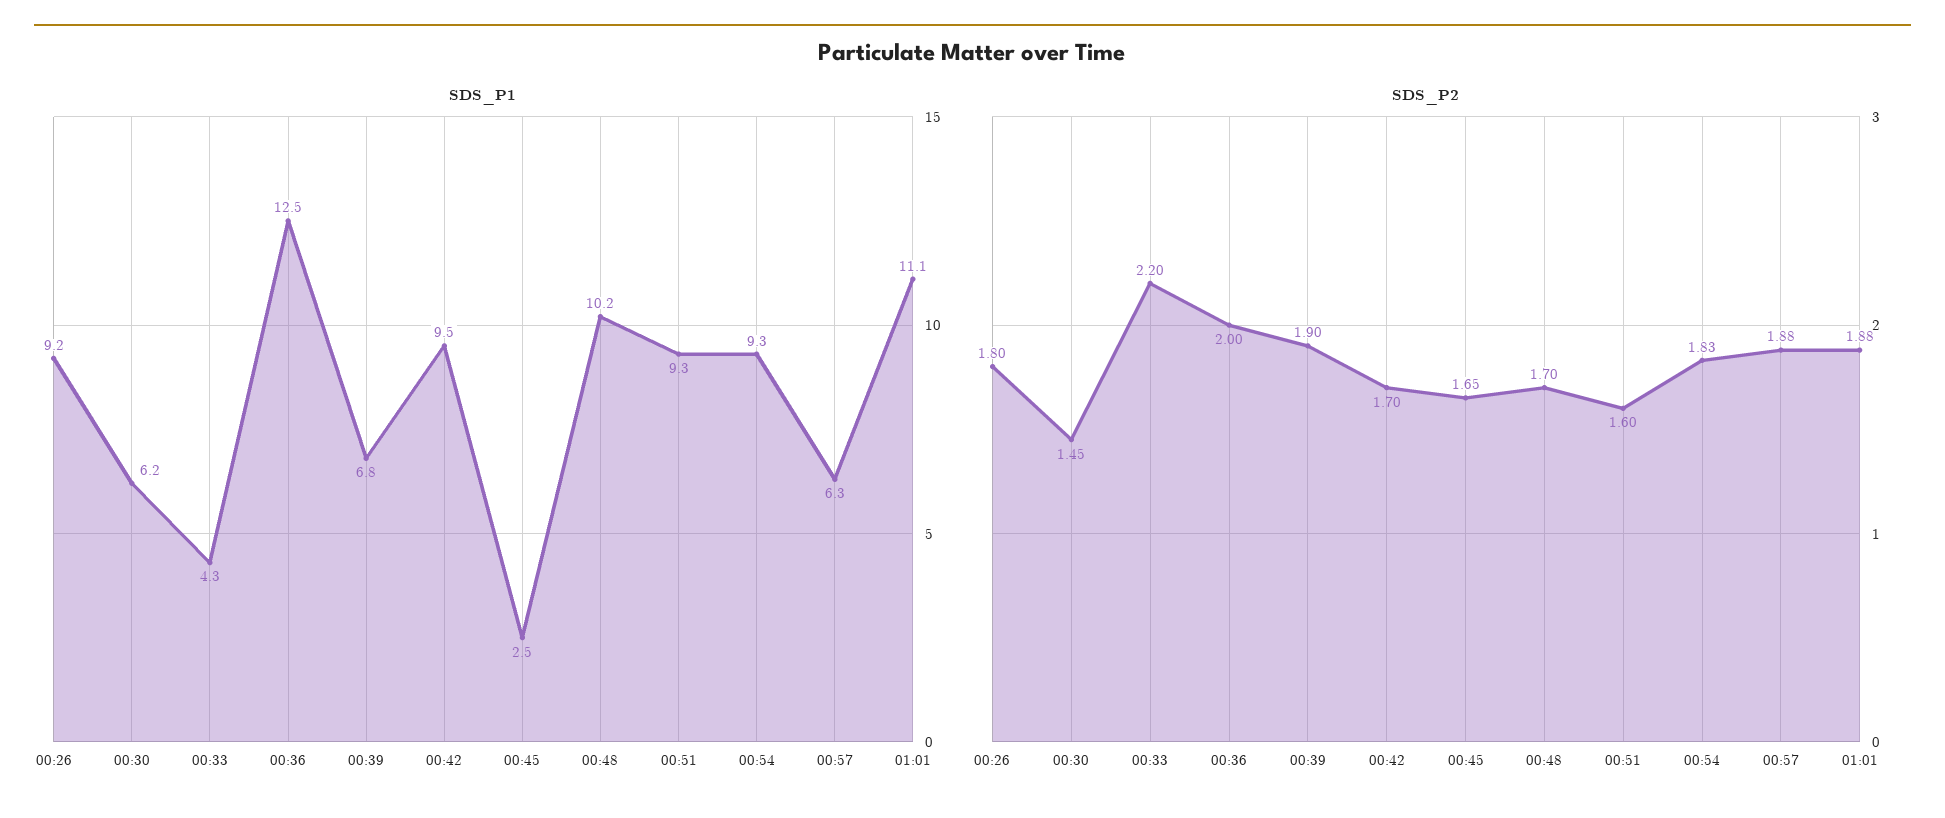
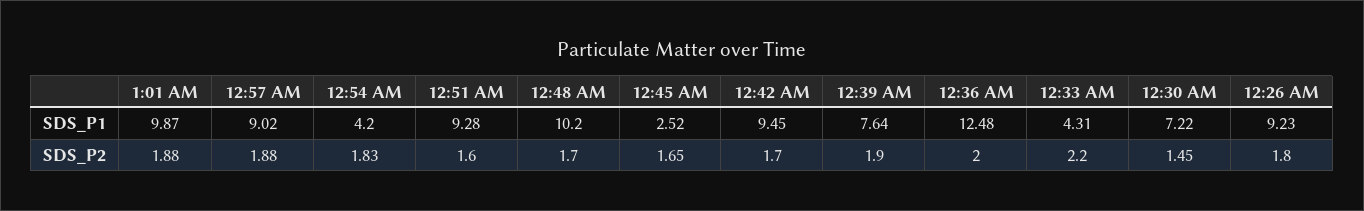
  {
    "SDS_P1": {
      "00:26": 9.23,
-     "00:30": 6.2,
+     "00:30": 7.22,
      "00:33": 4.31,
      "00:36": 12.48,
-     "00:39": 6.8,
+     "00:39": 7.64,
      "00:42": 9.45,
      "00:45": 2.52,
      "00:48": 10.2,
      "00:51": 9.28,
-     "00:54": 9.3,
+     "00:54": 4.2,
-     "00:57": 6.3,
+     "00:57": 9.02,
-     "01:01": 11.1
+     "01:01": 9.87
    },
    "SDS_P2": {
      "00:26": 1.8,
      "00:30": 1.45,
      "00:33": 2.2,
      "00:36": 2,
      "00:39": 1.9,
      "00:42": 1.7,
      "00:45": 1.65,
      "00:48": 1.7,
      "00:51": 1.6,
      "00:54": 1.83,
      "00:57": 1.88,
      "01:01": 1.88
    }
  }

